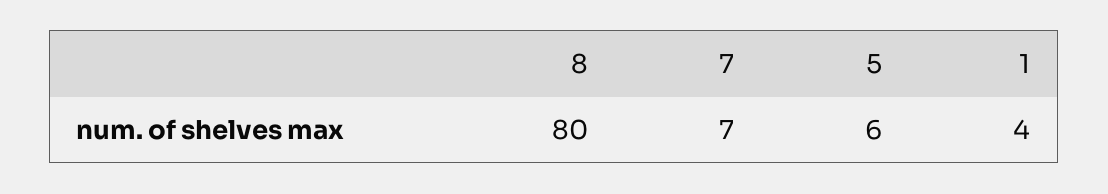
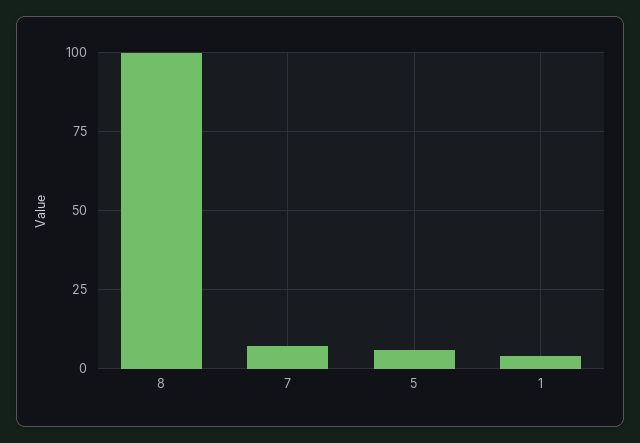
  {
-   "8": 80,
+   "8": 100,
    "7": 7,
    "5": 6,
    "1": 4
  }

